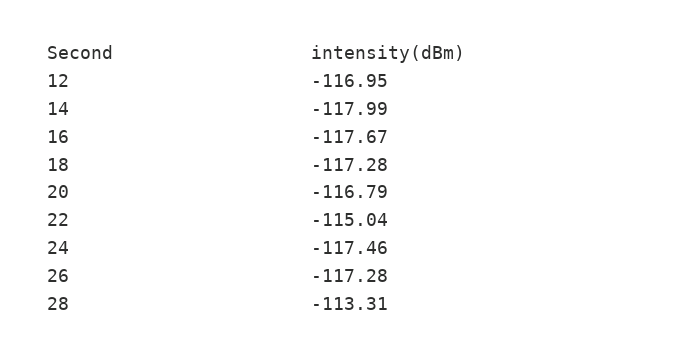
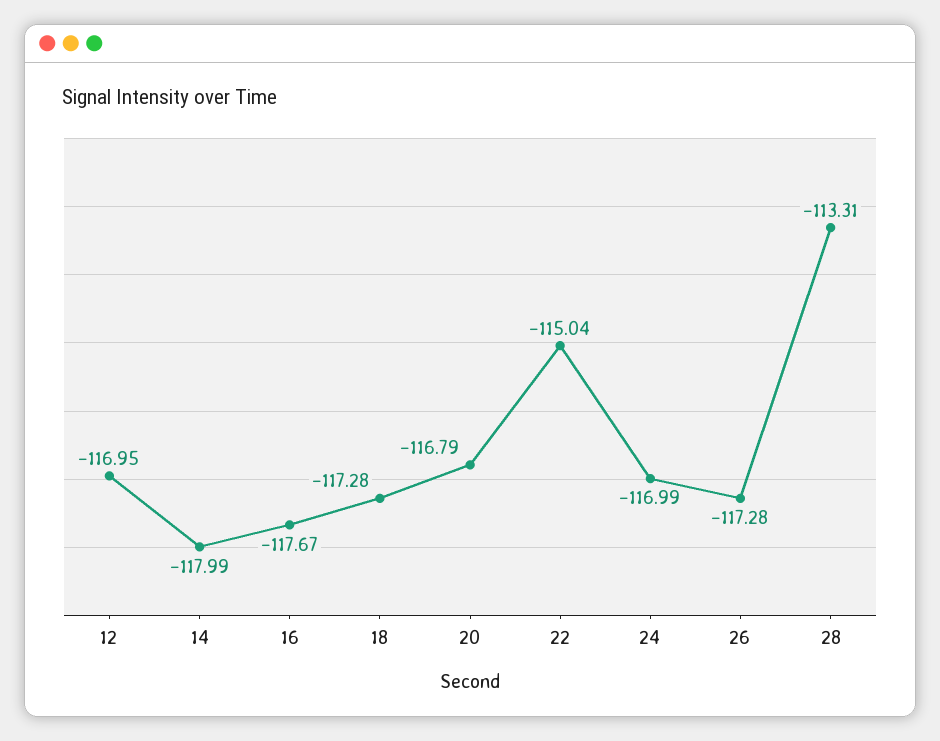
  {
    "12": -116.95,
    "14": -117.99,
    "16": -117.67,
    "18": -117.28,
    "20": -116.79,
    "22": -115.04,
-   "24": -117.46,
+   "24": -116.99,
    "26": -117.28,
    "28": -113.31
  }

